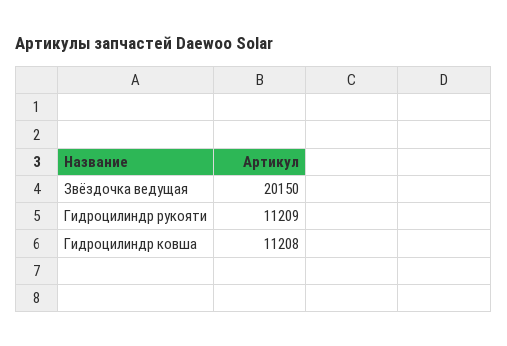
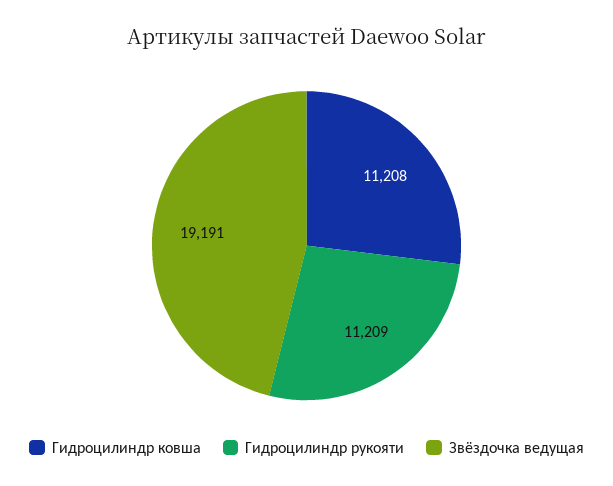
  {
-   "Звёздочка ведущая": 20150,
+   "Звёздочка ведущая": 19191,
    "Гидроцилиндр рукояти": 11209,
    "Гидроцилиндр ковша": 11208
  }

